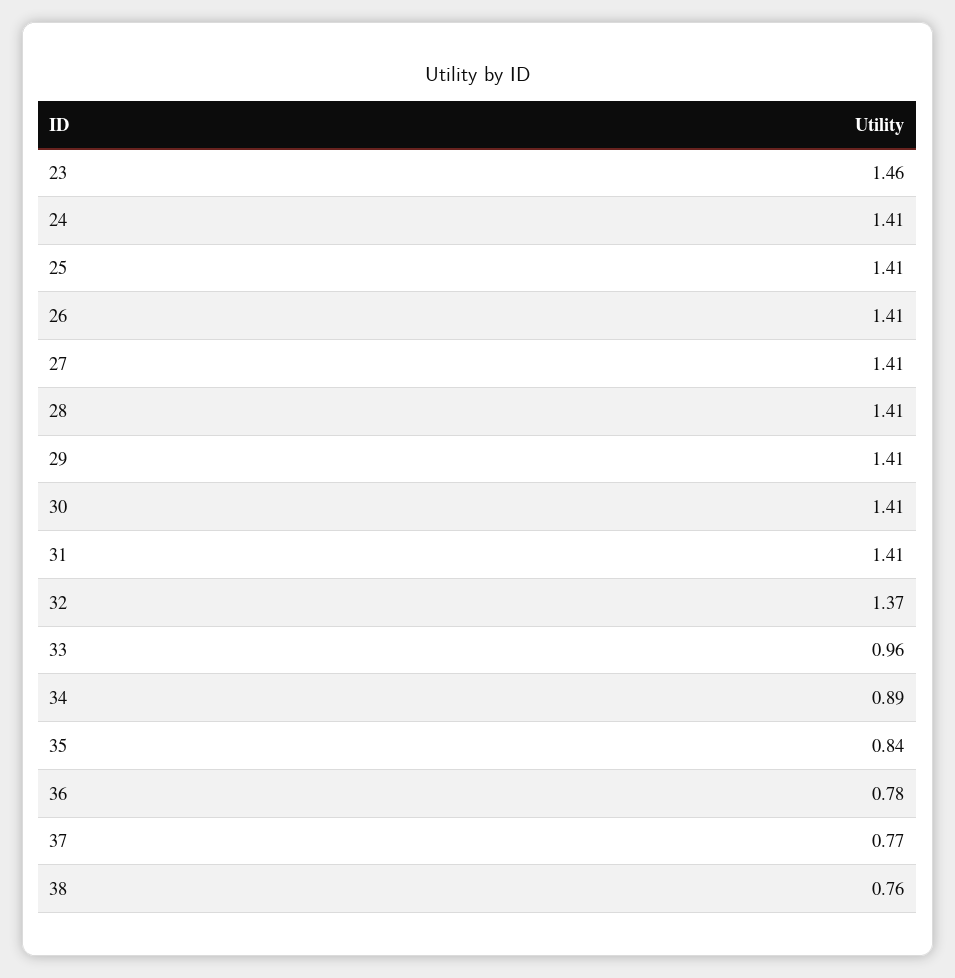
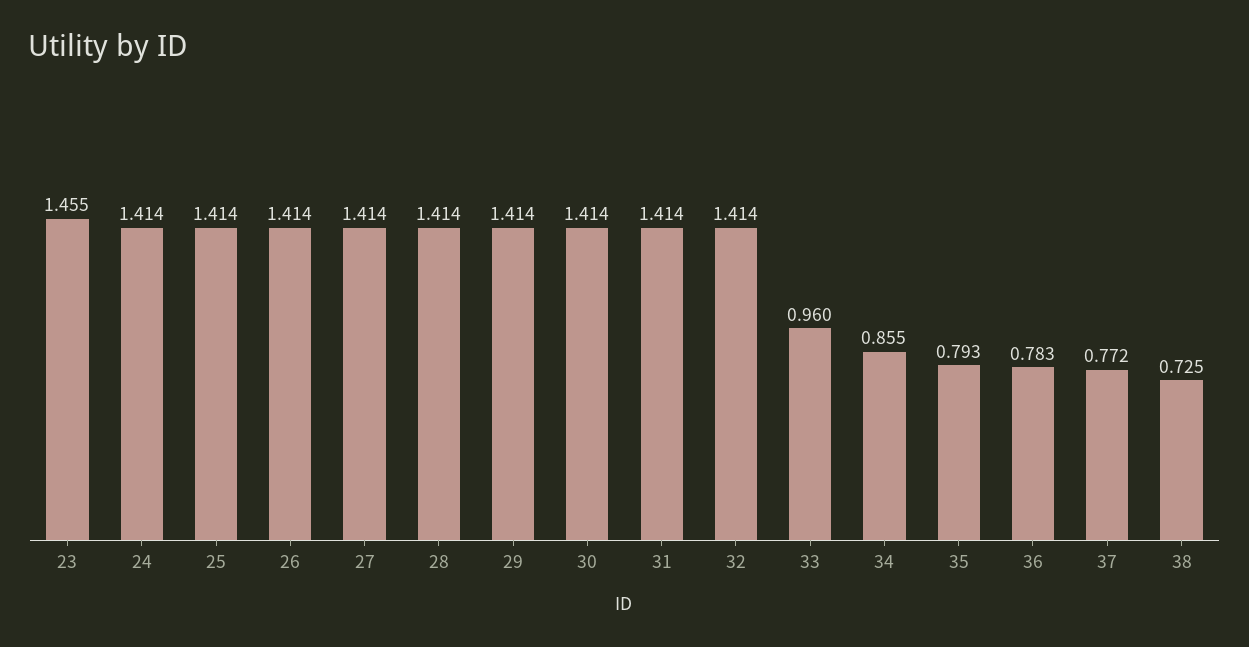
  {
    "23": 1.455,
    "24": 1.414,
    "25": 1.414,
    "26": 1.414,
    "27": 1.414,
    "28": 1.414,
    "29": 1.414,
    "30": 1.414,
    "31": 1.414,
-   "32": 1.37,
+   "32": 1.414,
    "33": 0.96,
-   "34": 0.89,
+   "34": 0.855,
-   "35": 0.84,
+   "35": 0.793,
    "36": 0.783,
    "37": 0.772,
-   "38": 0.76
+   "38": 0.725
  }

